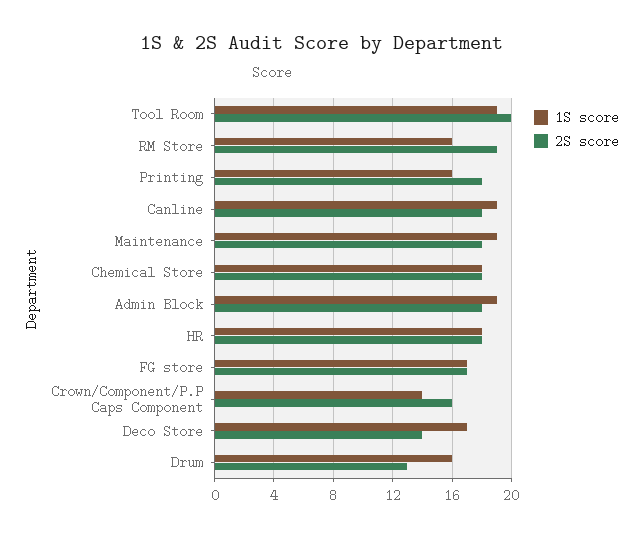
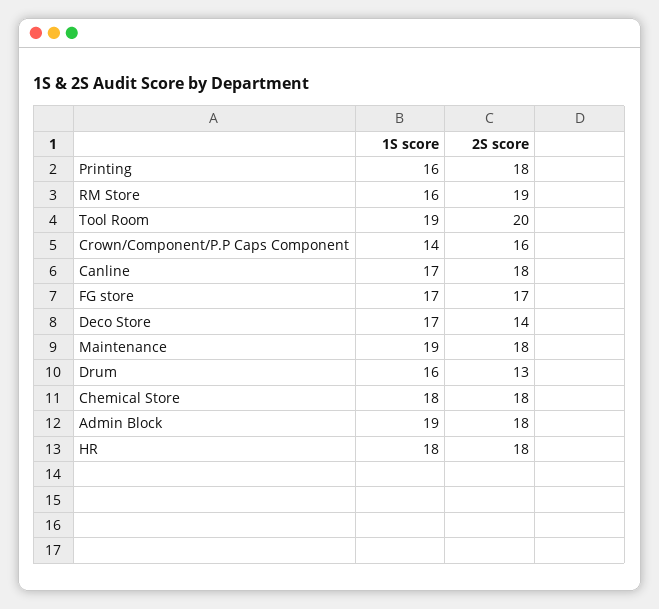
  {
    "1S score": {
      "Tool Room": 19,
      "RM Store": 16,
      "Printing": 16,
-     "Canline": 19,
+     "Canline": 17,
      "Maintenance": 19,
      "Chemical Store": 18,
      "Admin Block": 19,
      "HR": 18,
      "FG store": 17,
      "Crown/Component/P.P Caps Component": 14,
      "Deco Store": 17,
      "Drum": 16
    },
    "2S score": {
      "Tool Room": 20,
      "RM Store": 19,
      "Printing": 18,
      "Canline": 18,
      "Maintenance": 18,
      "Chemical Store": 18,
      "Admin Block": 18,
      "HR": 18,
      "FG store": 17,
      "Crown/Component/P.P Caps Component": 16,
      "Deco Store": 14,
      "Drum": 13
    }
  }

